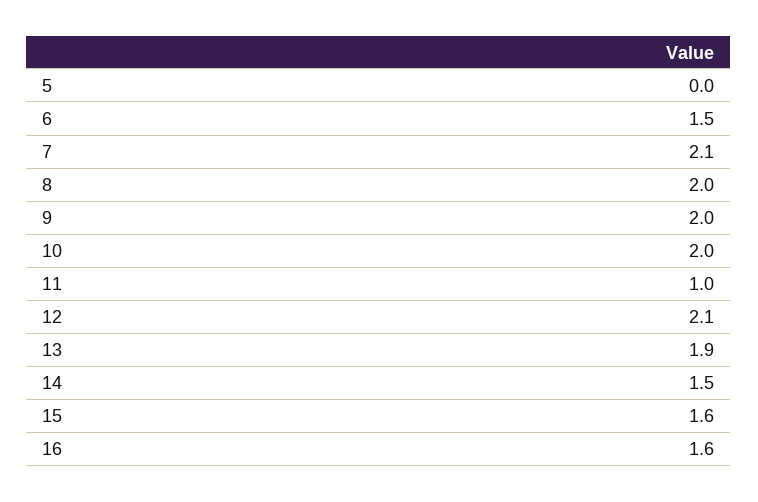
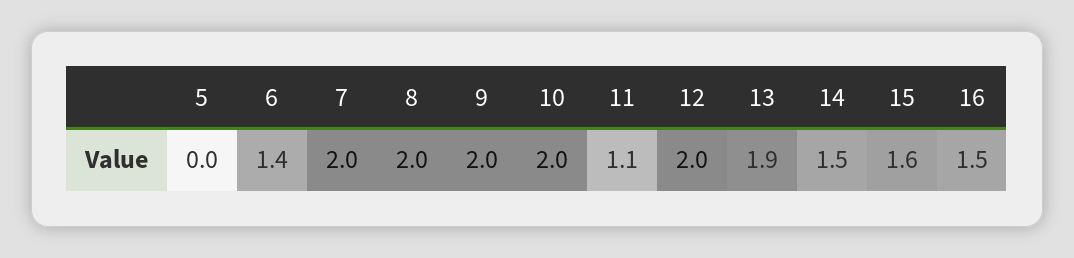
  {
    "5": 0,
-   "6": 1.5,
+   "6": 1.4,
-   "7": 2.1,
+   "7": 2,
    "8": 2,
    "9": 2,
    "10": 2,
-   "11": 1,
+   "11": 1.1,
-   "12": 2.1,
+   "12": 2,
    "13": 1.9,
    "14": 1.5,
    "15": 1.6,
-   "16": 1.6
+   "16": 1.5
  }

